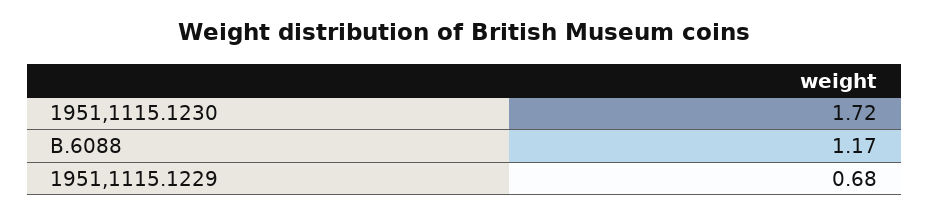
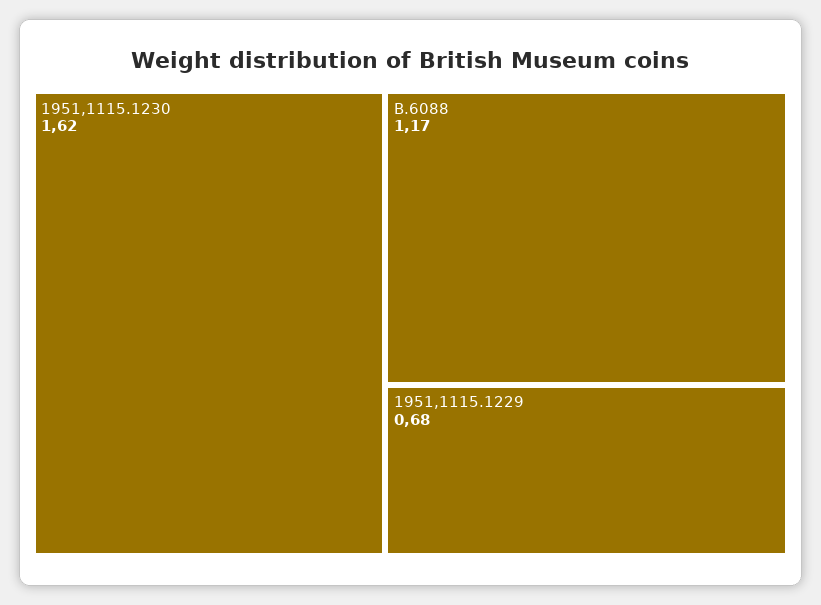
  {
-   "1951,1115.1230": 1.72,
+   "1951,1115.1230": 1.62,
    "B.6088": 1.17,
    "1951,1115.1229": 0.68
  }

